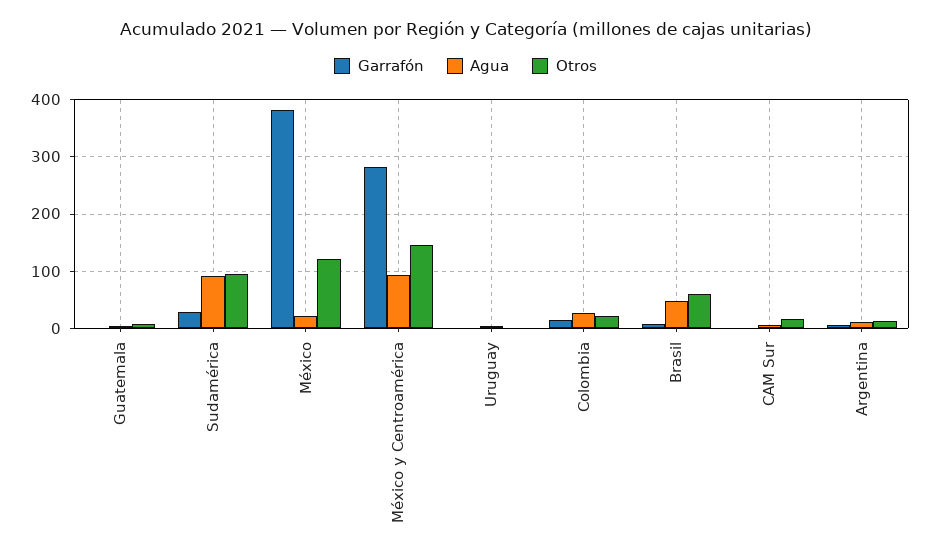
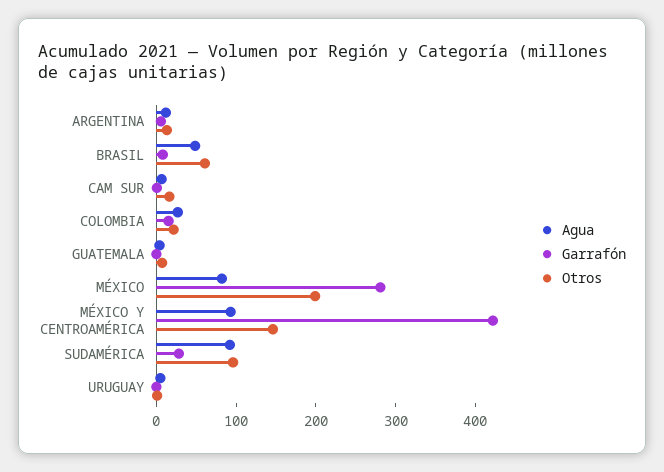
  {
    "Garrafón": {
      "Guatemala": 0,
      "Sudamérica": 20,
-     "México": 380,
+     "México": 280,
-     "México y Centroamérica": 280,
+     "México y Centroamérica": 420,
      "Uruguay": 0,
      "Colombia": 20,
      "Brasil": 0,
      "CAM Sur": 0,
      "Argentina": 0
    },
    "Agua": {
      "Guatemala": 0,
      "Sudamérica": 100,
-     "México": 20,
+     "México": 80,
      "México y Centroamérica": 100,
      "Uruguay": 0,
      "Colombia": 20,
      "Brasil": 40,
      "CAM Sur": 0,
      "Argentina": 20
    },
    "Otros": {
      "Guatemala": 0,
      "Sudamérica": 100,
-     "México": 120,
+     "México": 200,
      "México y Centroamérica": 140,
      "Uruguay": 0,
      "Colombia": 20,
      "Brasil": 60,
      "CAM Sur": 20,
      "Argentina": 20
    }
  }

